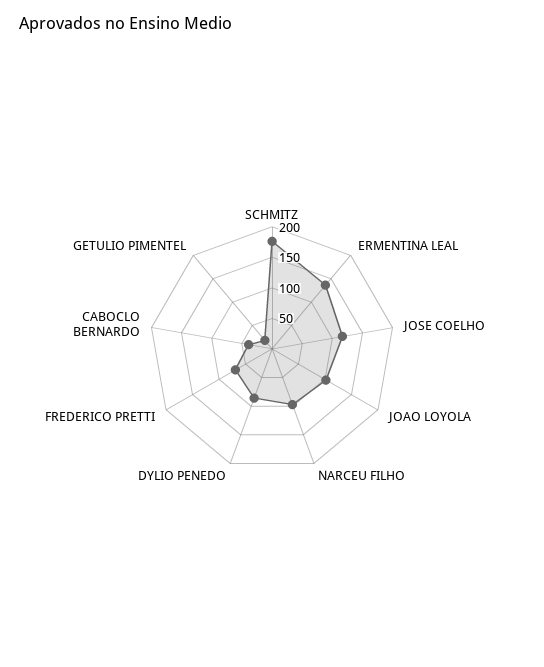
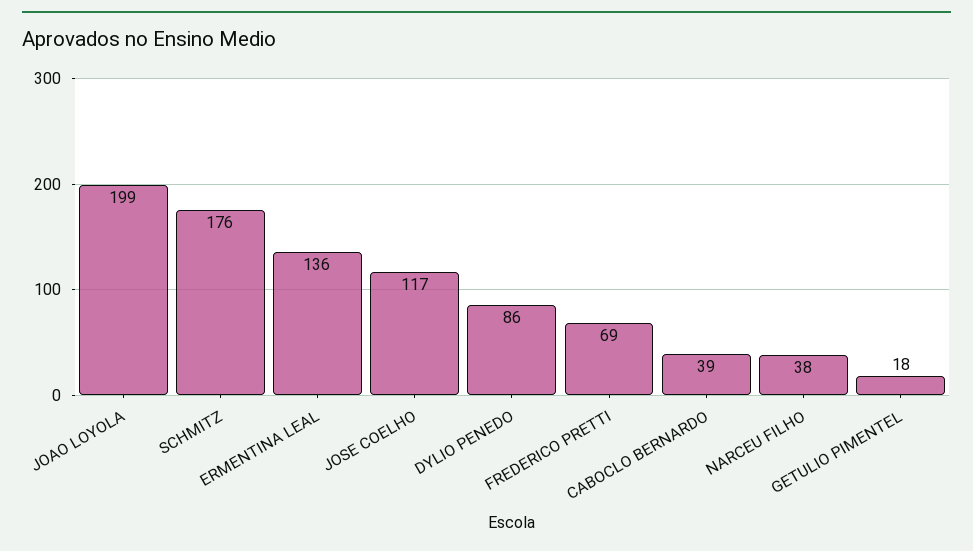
  {
    "SCHMITZ": 176,
    "ERMENTINA LEAL": 136,
    "JOSE COELHO": 117,
-   "JOAO LOYOLA": 100,
+   "JOAO LOYOLA": 199,
-   "NARCEU FILHO": 100,
+   "NARCEU FILHO": 38,
    "DYLIO PENEDO": 86,
    "FREDERICO PRETTI": 69,
    "CABOCLO BERNARDO": 39,
    "GETULIO PIMENTEL": 18
  }

